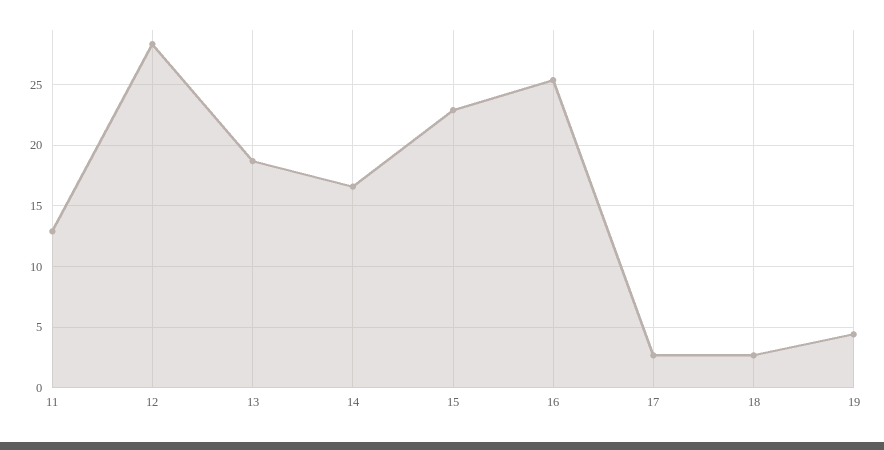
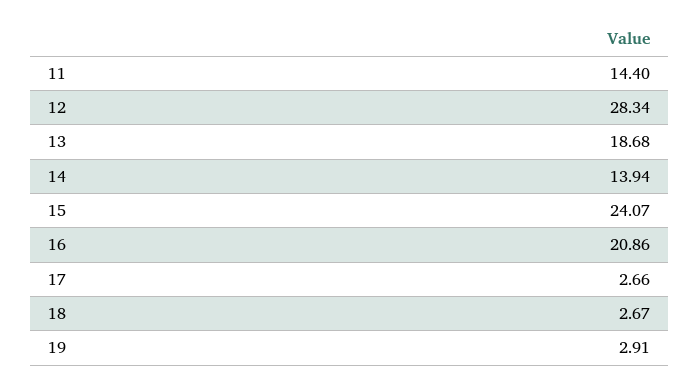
  {
-   "11": 13,
+   "11": 14.4,
    "12": 28.34,
    "13": 18.68,
-   "14": 16.5,
+   "14": 13.94,
-   "15": 23,
+   "15": 24.07,
-   "16": 25.5,
+   "16": 20.86,
    "17": 2.66,
    "18": 2.67,
-   "19": 4.5
+   "19": 2.91
  }

